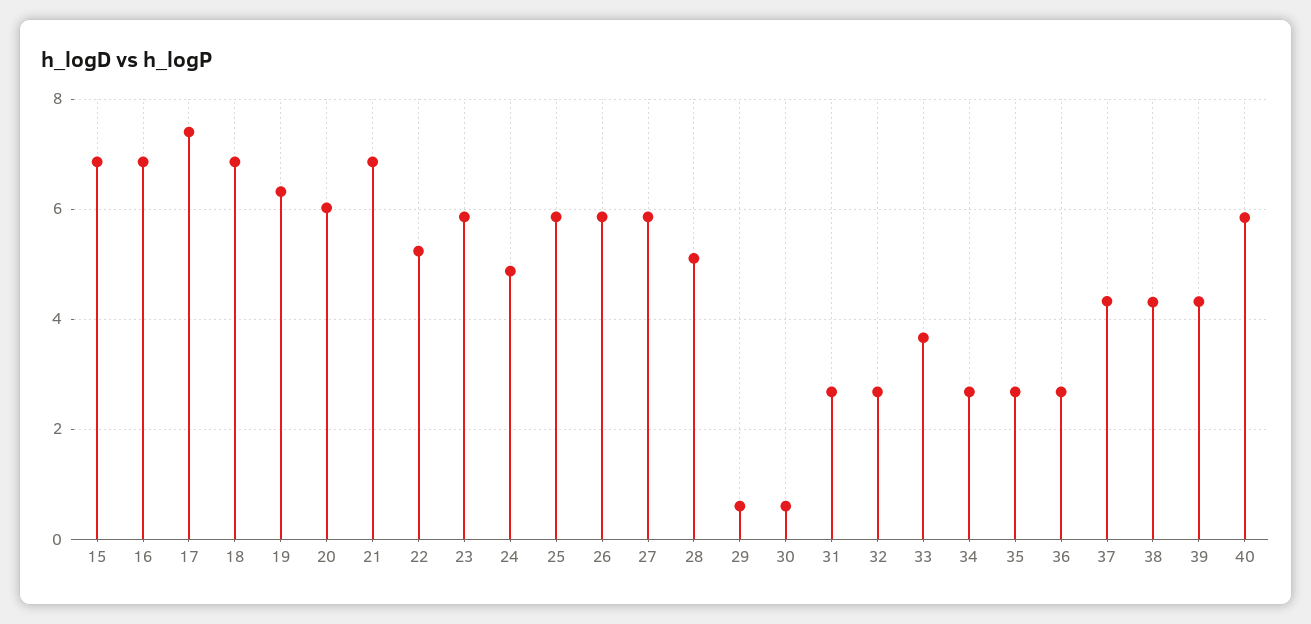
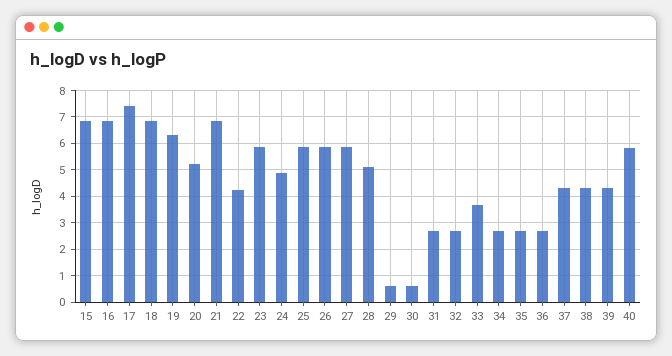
  {
    "15": 6.8,
    "16": 6.8,
    "17": 7.4,
    "18": 6.8,
    "19": 6.4,
-   "20": 6,
+   "20": 5.25,
    "21": 6.8,
-   "22": 5.2,
+   "22": 4.25,
    "23": 5.8,
    "24": 4.8,
    "25": 5.8,
    "26": 5.8,
    "27": 5.8,
    "28": 5.2,
    "29": 0.6,
    "30": 0.6,
    "31": 2.6,
    "32": 2.6,
    "33": 3.6,
    "34": 2.6,
    "35": 2.6,
    "36": 2.6,
    "37": 4.4,
    "38": 4.4,
    "39": 4.4,
    "40": 5.8
  }

